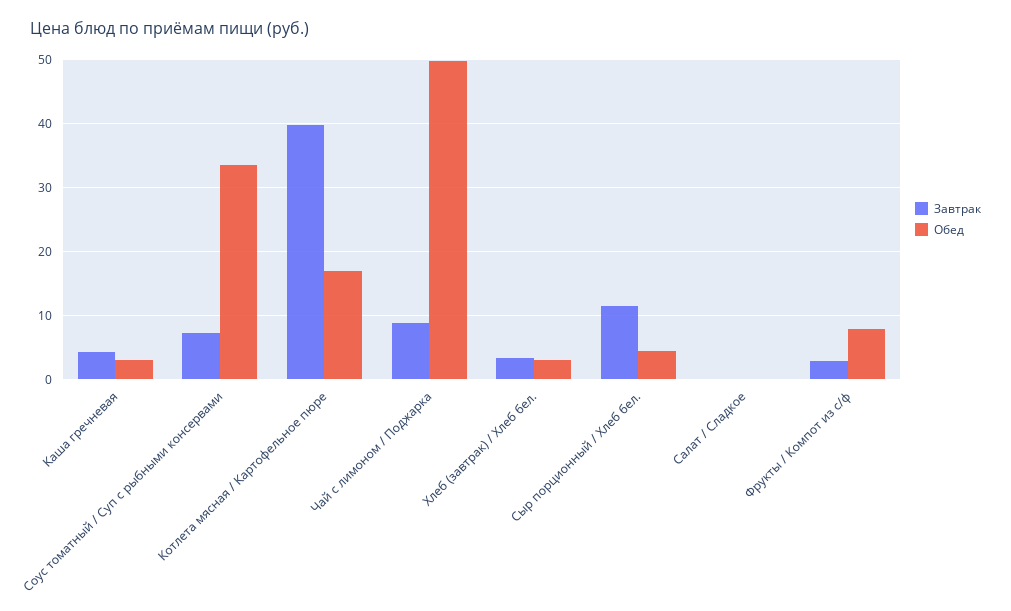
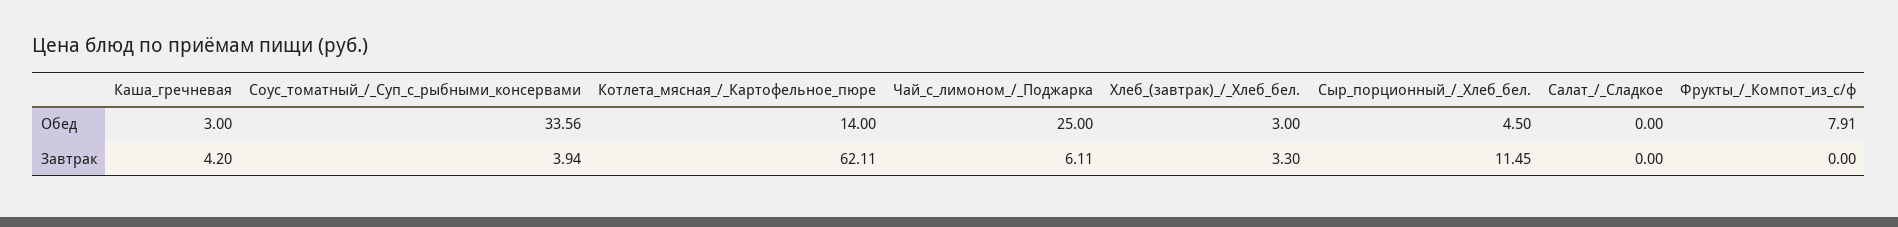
  {
    "Завтрак": {
      "Каша гречневая": 4.2,
-     "Соус томатный / Суп с рыбными консервами": 7,
+     "Соус томатный / Суп с рыбными консервами": 3.94,
-     "Котлета мясная / Картофельное пюре": 40,
+     "Котлета мясная / Картофельное пюре": 62.11,
-     "Чай с лимоном / Поджарка": 9,
+     "Чай с лимоном / Поджарка": 6.11,
      "Хлеб (завтрак) / Хлеб бел.": 3.3,
      "Сыр порционный / Хлеб бел.": 11.45,
      "Салат / Сладкое": 0,
-     "Фрукты / Компот из с/ф": 3
+     "Фрукты / Компот из с/ф": 0
    },
    "Обед": {
      "Каша гречневая": 3,
      "Соус томатный / Суп с рыбными консервами": 33.56,
-     "Котлета мясная / Картофельное пюре": 17,
+     "Котлета мясная / Картофельное пюре": 14,
-     "Чай с лимоном / Поджарка": 50,
+     "Чай с лимоном / Поджарка": 25,
      "Хлеб (завтрак) / Хлеб бел.": 3,
      "Сыр порционный / Хлеб бел.": 4.5,
      "Салат / Сладкое": 0,
      "Фрукты / Компот из с/ф": 7.91
    }
  }

